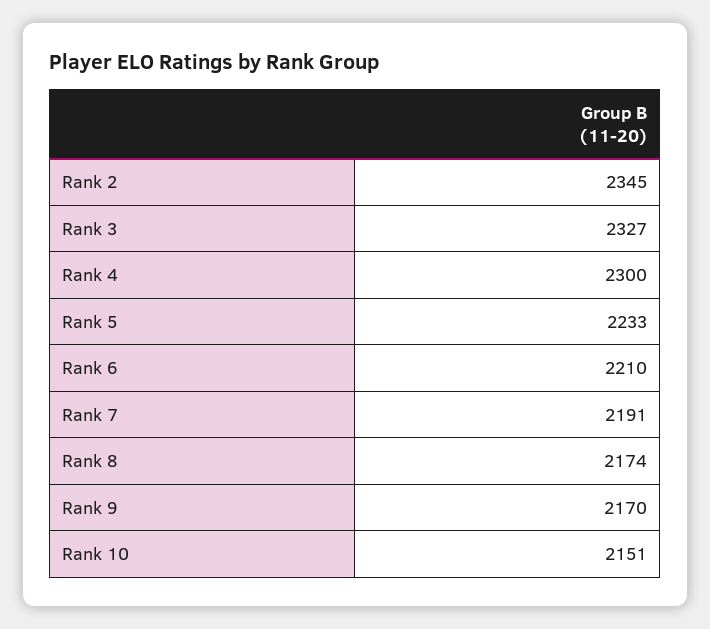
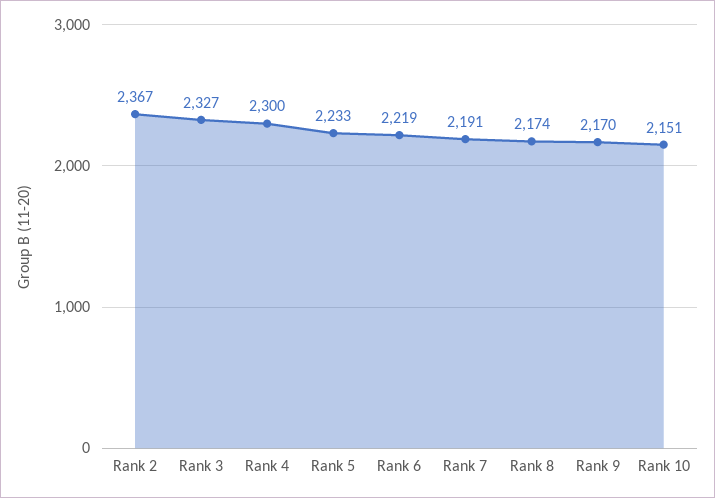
  {
-   "Rank 2": 2345,
+   "Rank 2": 2367,
    "Rank 3": 2327,
    "Rank 4": 2300,
    "Rank 5": 2233,
-   "Rank 6": 2210,
+   "Rank 6": 2219,
    "Rank 7": 2191,
    "Rank 8": 2174,
    "Rank 9": 2170,
    "Rank 10": 2151
  }

